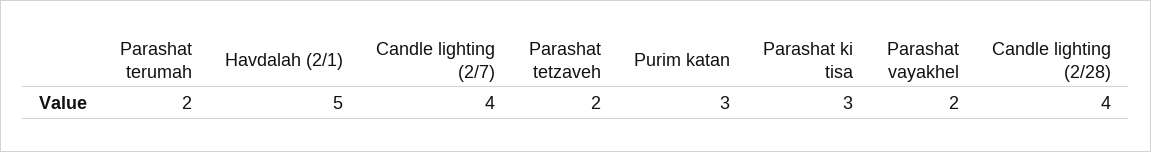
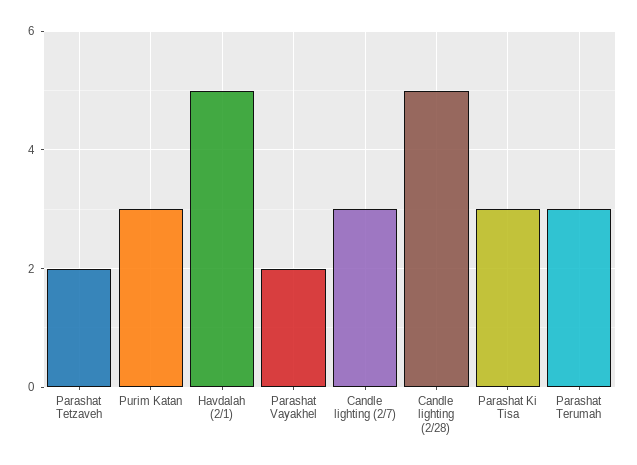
  {
-   "Parashat terumah": 2,
+   "Parashat terumah": 3,
    "Havdalah (2/1)": 5,
-   "Candle lighting (2/7)": 4,
+   "Candle lighting (2/7)": 3,
    "Parashat tetzaveh": 2,
    "Purim katan": 3,
    "Parashat ki tisa": 3,
    "Parashat vayakhel": 2,
-   "Candle lighting (2/28)": 4
+   "Candle lighting (2/28)": 5
  }

